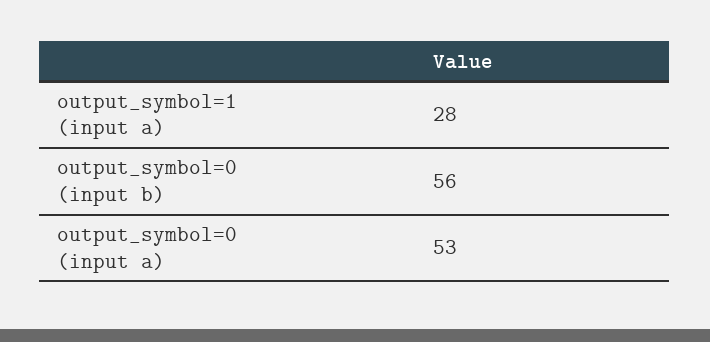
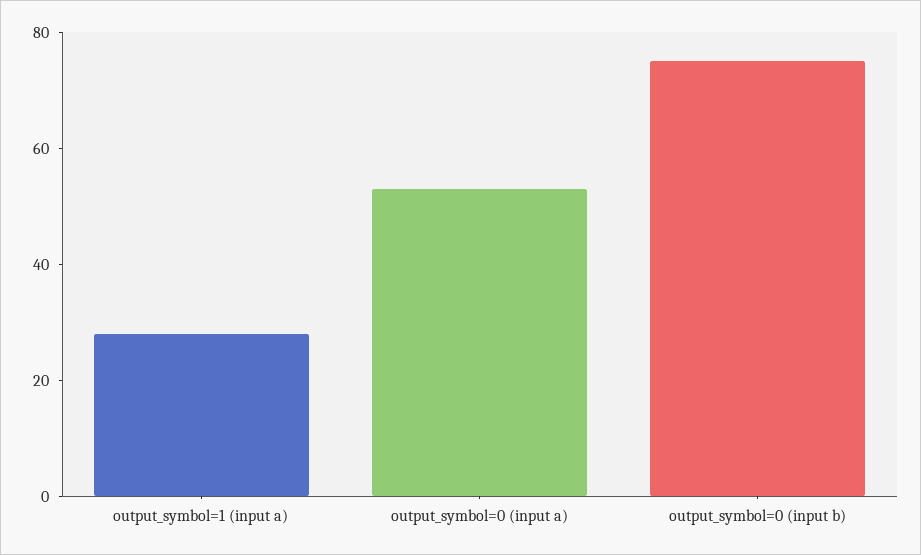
  {
    "output_symbol=1 (input a)": 28,
-   "output_symbol=0 (input b)": 56,
+   "output_symbol=0 (input b)": 75,
    "output_symbol=0 (input a)": 53
  }

